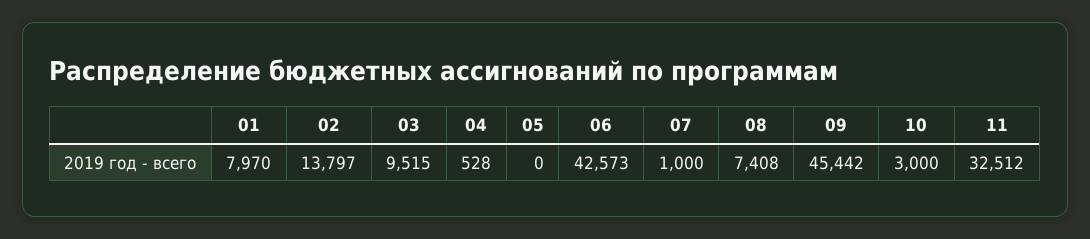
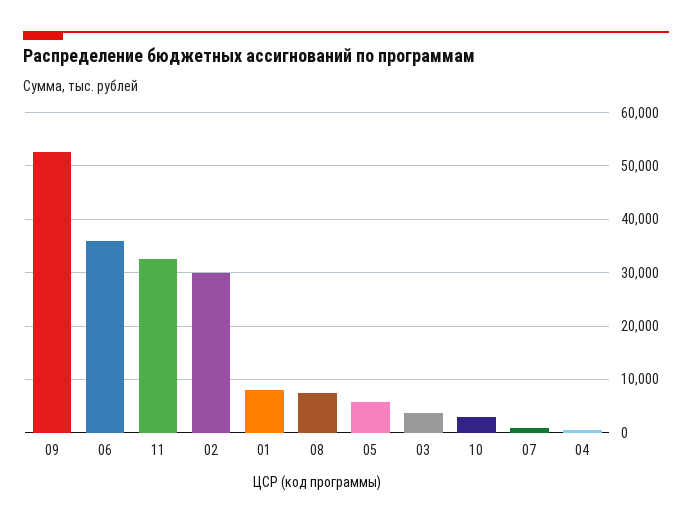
  {
    "01": 7970,
-   "02": 13797,
+   "02": 30000,
-   "03": 9515,
+   "03": 4000,
    "04": 528,
-   "05": 0,
+   "05": 6000,
-   "06": 42573,
+   "06": 36000,
    "07": 1000,
    "08": 7408,
-   "09": 45442,
+   "09": 52000,
    "10": 3000,
    "11": 32512
  }

